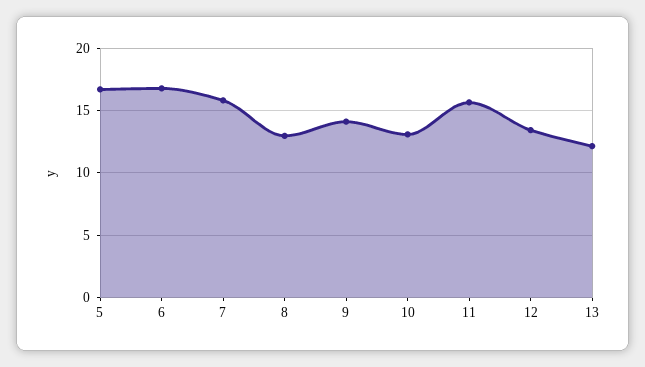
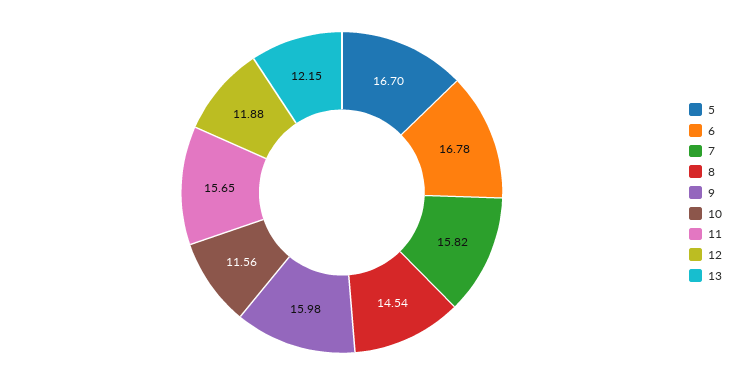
  {
    "5": 16.7,
    "6": 16.78,
    "7": 15.82,
-   "8": 13,
+   "8": 14.54,
-   "9": 14,
+   "9": 15.98,
-   "10": 13,
+   "10": 11.56,
    "11": 15.65,
-   "12": 13.5,
+   "12": 11.88,
    "13": 12.15
  }

